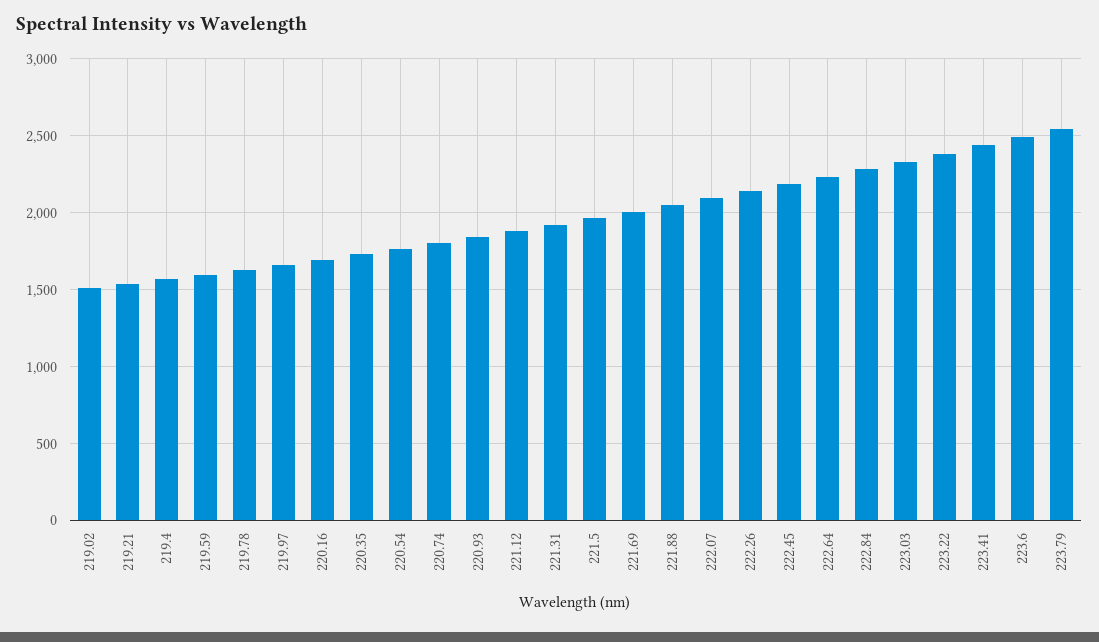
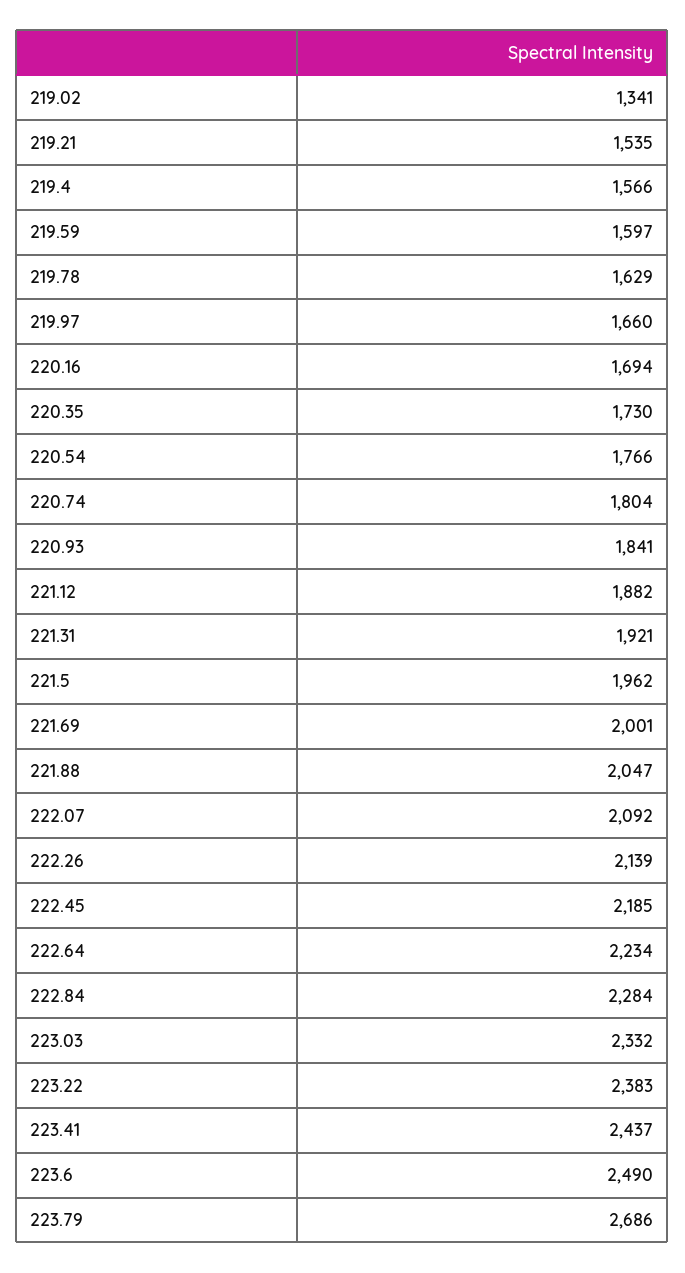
  {
-   "219.02": 1500,
+   "219.02": 1341,
    "219.21": 1535,
    "219.4": 1566,
    "219.59": 1597,
    "219.78": 1629,
    "219.97": 1660,
    "220.16": 1694,
    "220.35": 1730,
    "220.54": 1766,
    "220.74": 1804,
    "220.93": 1841,
    "221.12": 1882,
    "221.31": 1921,
    "221.5": 1962,
    "221.69": 2001,
    "221.88": 2047,
    "222.07": 2092,
    "222.26": 2139,
    "222.45": 2185,
    "222.64": 2234,
    "222.84": 2284,
    "223.03": 2332,
    "223.22": 2383,
    "223.41": 2437,
    "223.6": 2490,
-   "223.79": 2550
+   "223.79": 2686
  }

